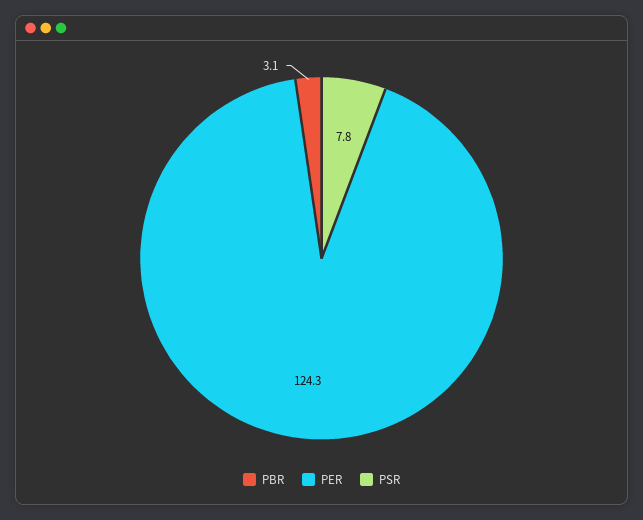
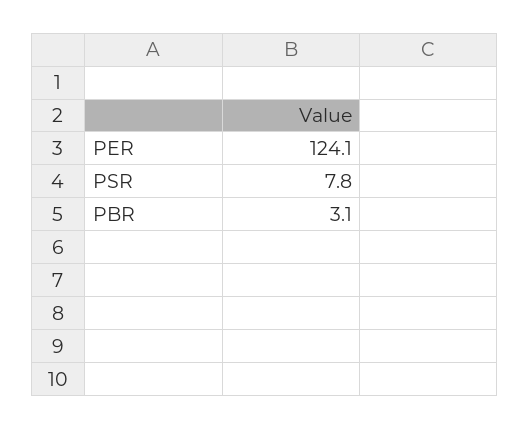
  {
    "PBR": 3.1,
-   "PER": 124.3,
+   "PER": 124.1,
    "PSR": 7.8
  }

